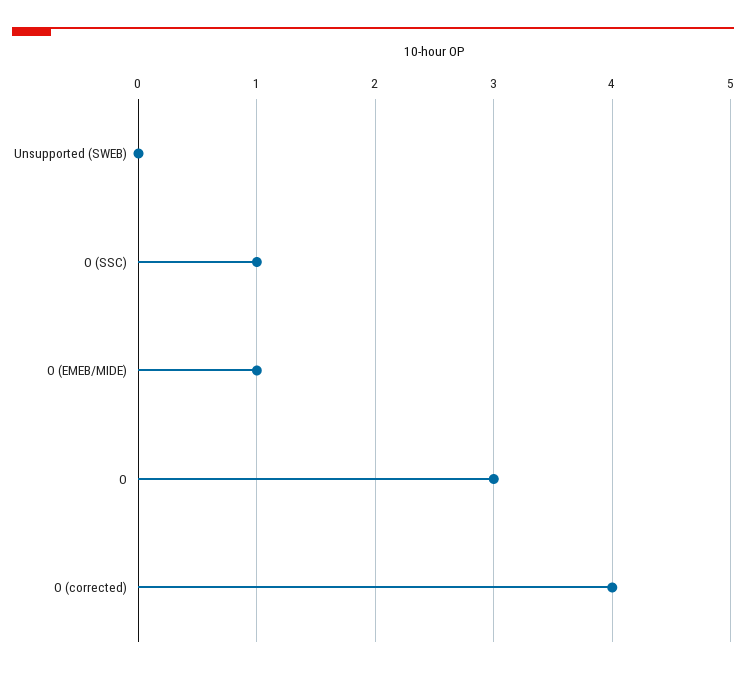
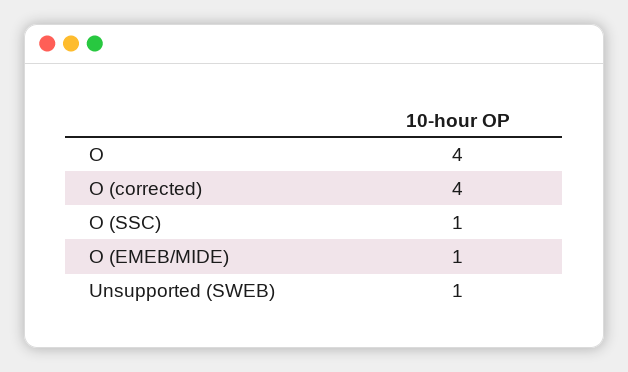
  {
-   "Unsupported (SWEB)": 0,
+   "Unsupported (SWEB)": 1,
    "O (SSC)": 1,
    "O (EMEB/MIDE)": 1,
-   "O": 3,
+   "O": 4,
    "O (corrected)": 4
  }

